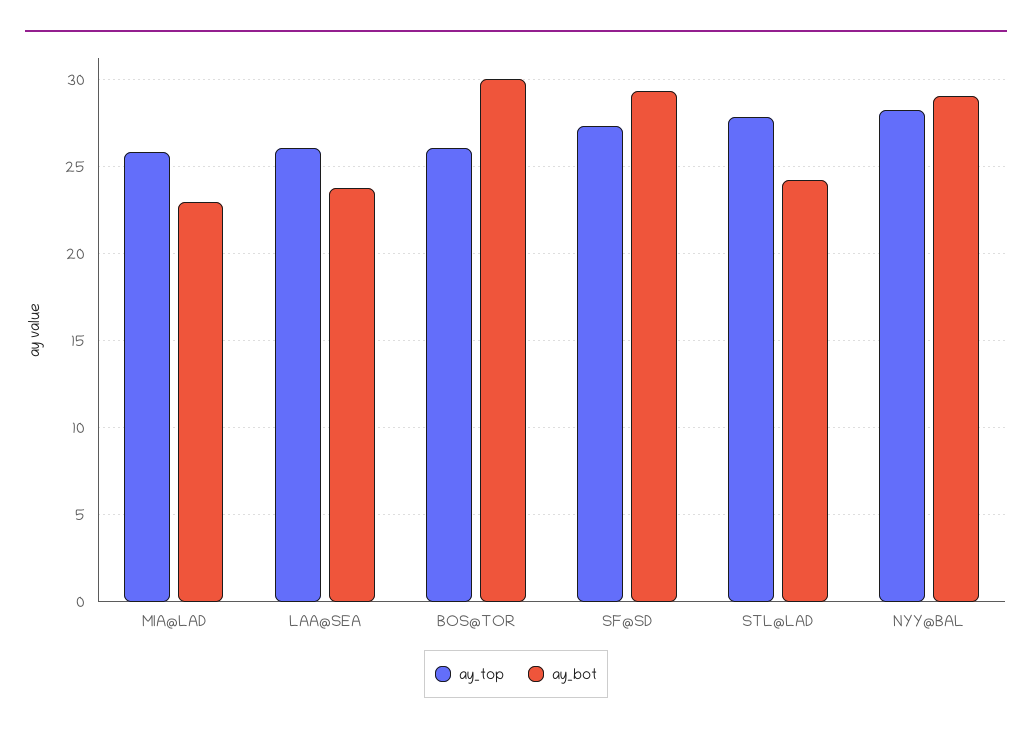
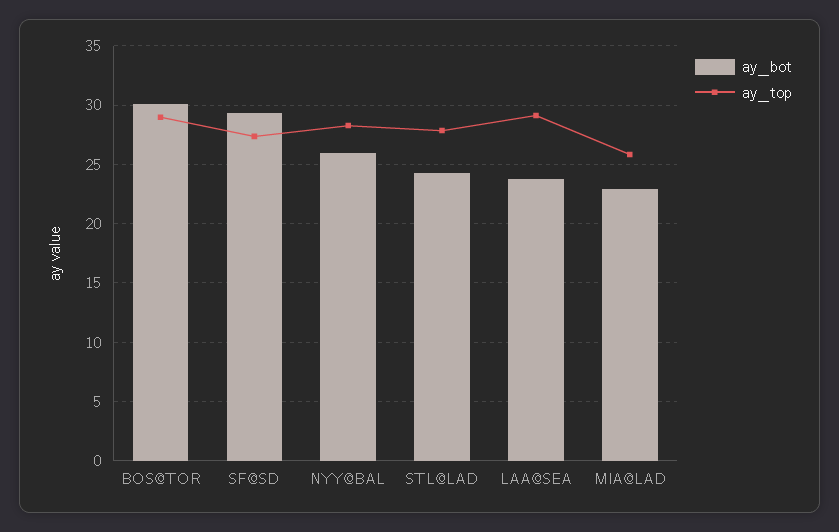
  {
    "ay_top": {
      "MIA@LAD": 26,
-     "LAA@SEA": 26,
+     "LAA@SEA": 29,
-     "BOS@TOR": 26,
+     "BOS@TOR": 29,
      "SF@SD": 27.5,
      "STL@LAD": 28,
      "NYY@BAL": 28.5
    },
    "ay_bot": {
      "MIA@LAD": 23,
      "LAA@SEA": 24,
      "BOS@TOR": 30,
      "SF@SD": 29.5,
      "STL@LAD": 24,
-     "NYY@BAL": 29
+     "NYY@BAL": 26
    }
  }

